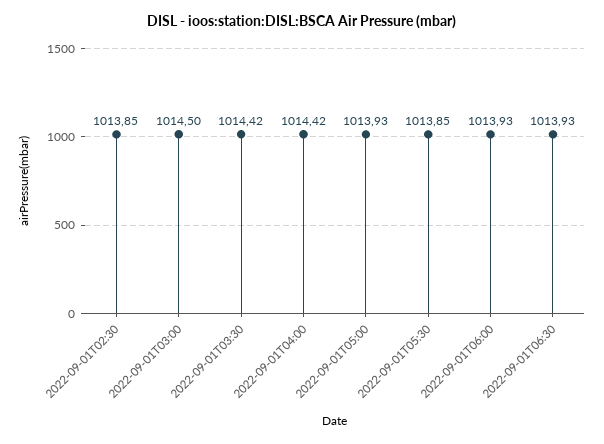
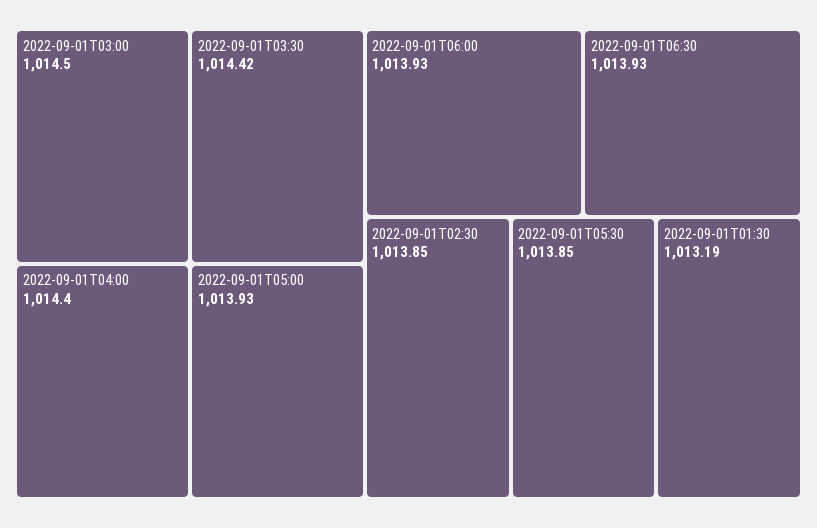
  {
    "2022-09-01T02:30": 1013.85,
    "2022-09-01T03:00": 1014.5,
    "2022-09-01T03:30": 1014.42,
-   "2022-09-01T04:00": 1014.42,
+   "2022-09-01T04:00": 1014.4,
    "2022-09-01T05:00": 1013.93,
    "2022-09-01T05:30": 1013.85,
    "2022-09-01T06:00": 1013.93,
-   "2022-09-01T06:30": 1013.93
+   "2022-09-01T06:30": 1013.93,
+   "2022-09-01T01:30": 1013.19
  }

